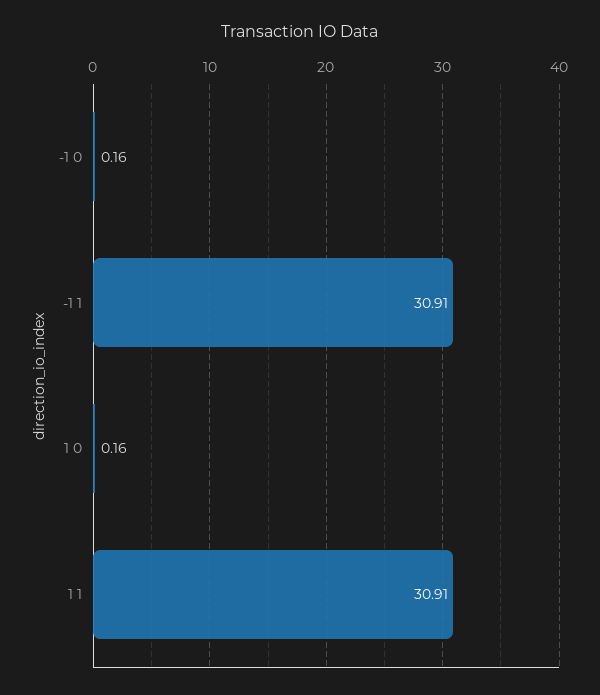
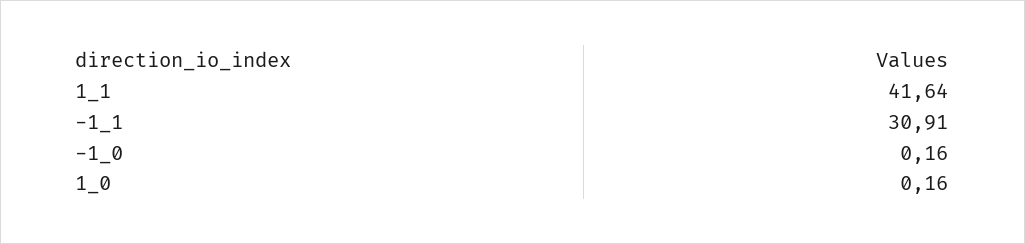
  {
    "-1 0": 0.16,
    "-1 1": 30.91,
    "1 0": 0.16,
-   "1 1": 30.91
+   "1 1": 41.64
  }

